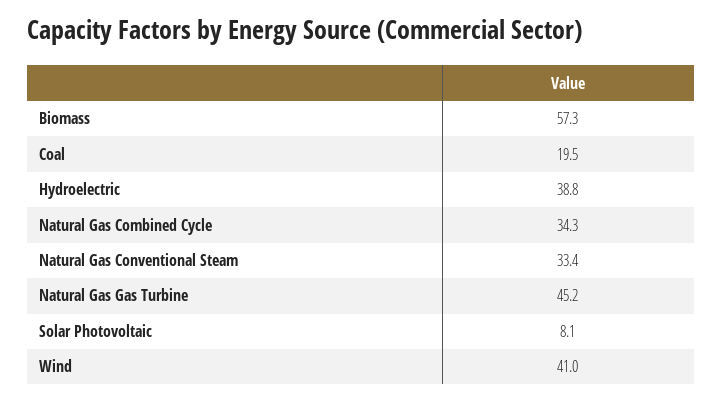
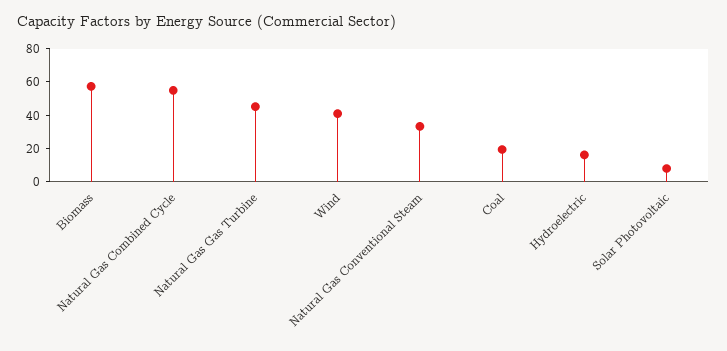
  {
    "Biomass": 57.3,
    "Coal": 19.5,
-   "Hydroelectric": 38.8,
+   "Hydroelectric": 15,
-   "Natural Gas Combined Cycle": 34.3,
+   "Natural Gas Combined Cycle": 55,
    "Natural Gas Conventional Steam": 33.4,
    "Natural Gas Gas Turbine": 45.2,
    "Solar Photovoltaic": 8.1,
    "Wind": 41
  }

